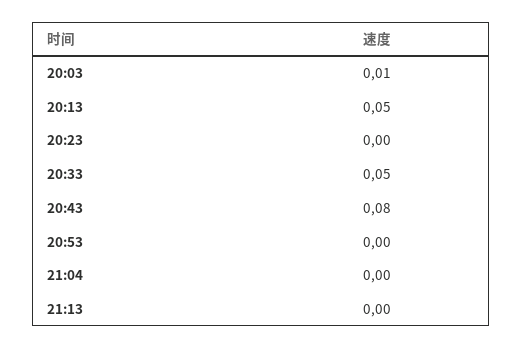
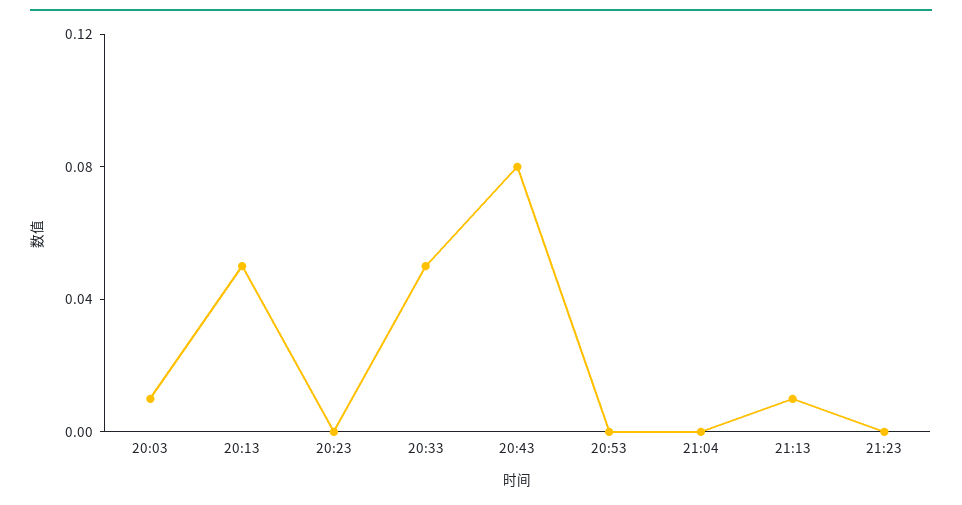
  {
    "20:03": 0.01,
    "20:13": 0.05,
    "20:23": 0,
    "20:33": 0.05,
    "20:43": 0.08,
    "20:53": 0,
    "21:04": 0,
-   "21:13": 0
+   "21:13": 0.01,
+   "21:23": 0
  }

